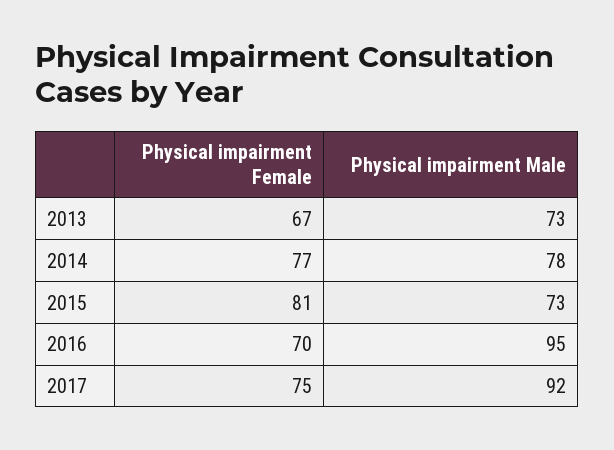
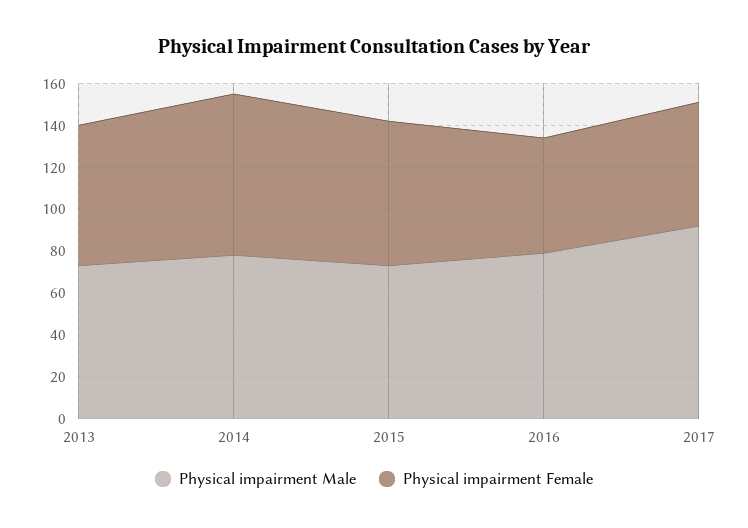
  {
    "Physical impairment Female": {
      "2013": 67,
      "2014": 77,
-     "2015": 81,
+     "2015": 70,
-     "2016": 70,
+     "2016": 55,
-     "2017": 75
+     "2017": 60
    },
    "Physical impairment Male": {
      "2013": 73,
      "2014": 78,
      "2015": 73,
-     "2016": 95,
+     "2016": 80,
      "2017": 92
    }
  }

